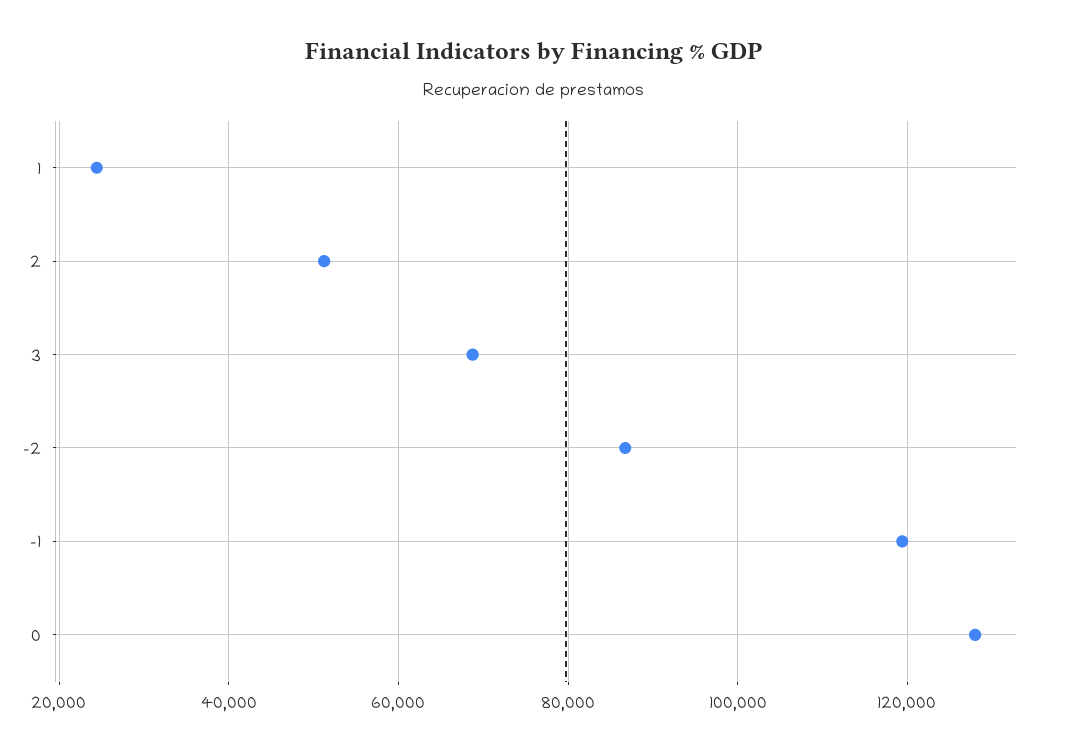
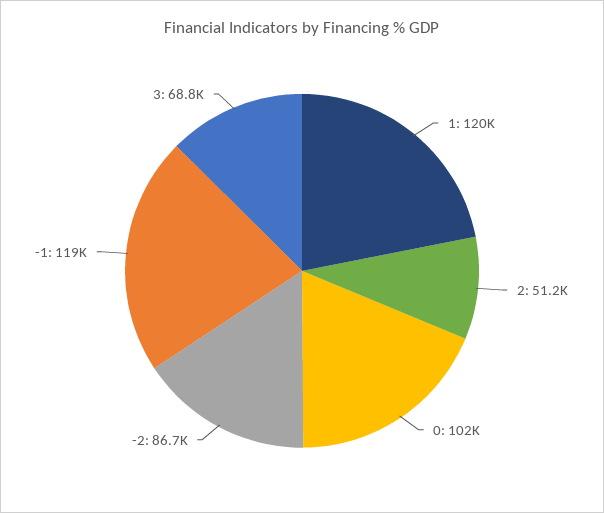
  {
-   "1": 24000,
+   "1": 120000,
    "2": 51200,
    "3": 68800,
    "-2": 86700,
    "-1": 119000,
-   "0": 128000
+   "0": 102000
  }

